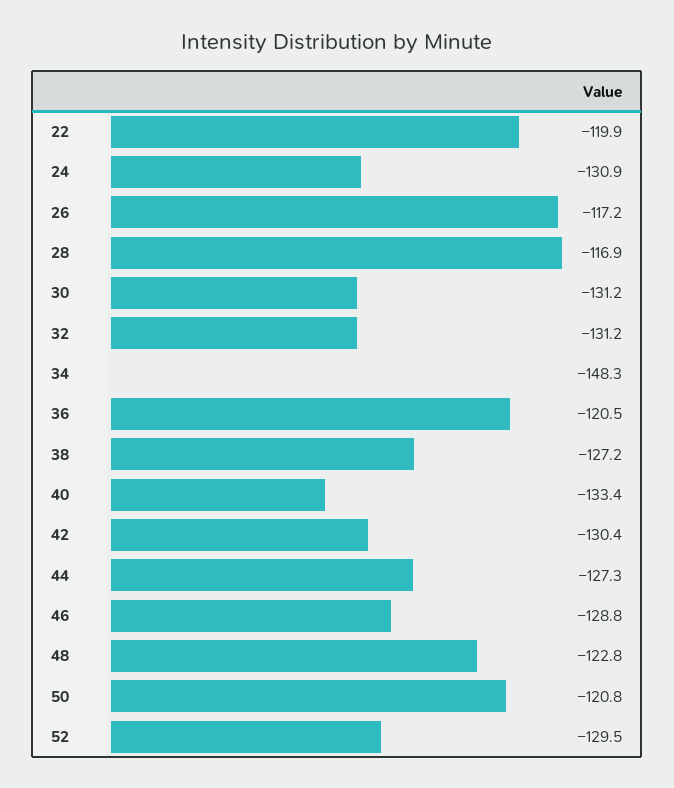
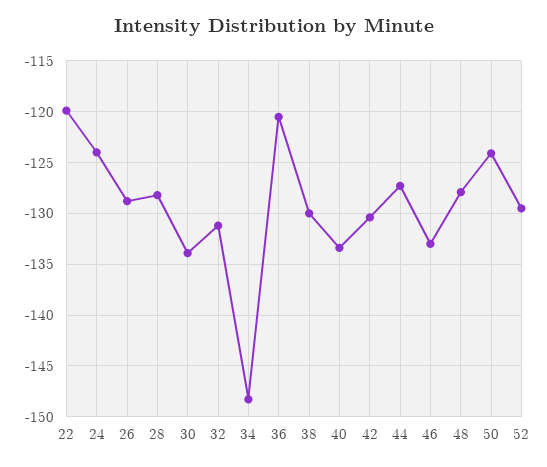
  {
    "22": -119.9,
-   "24": -130.9,
+   "24": -124,
-   "26": -117.2,
+   "26": -129,
-   "28": -116.9,
+   "28": -128,
-   "30": -131.2,
+   "30": -134,
    "32": -131.2,
    "34": -148.3,
    "36": -120.5,
-   "38": -127.2,
+   "38": -130,
    "40": -133.4,
    "42": -130.4,
    "44": -127.3,
-   "46": -128.8,
+   "46": -133,
-   "48": -122.8,
+   "48": -128,
-   "50": -120.8,
+   "50": -124,
    "52": -129.5
  }

